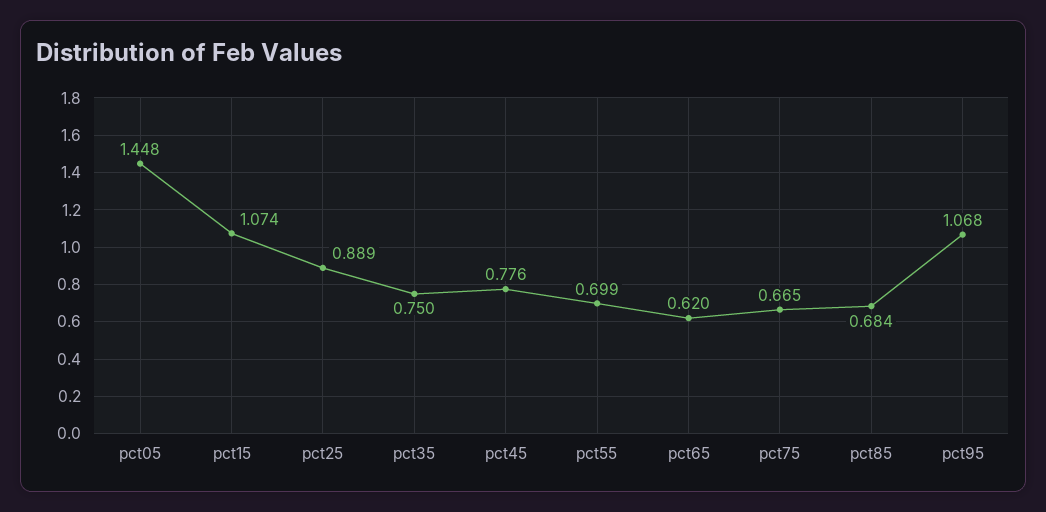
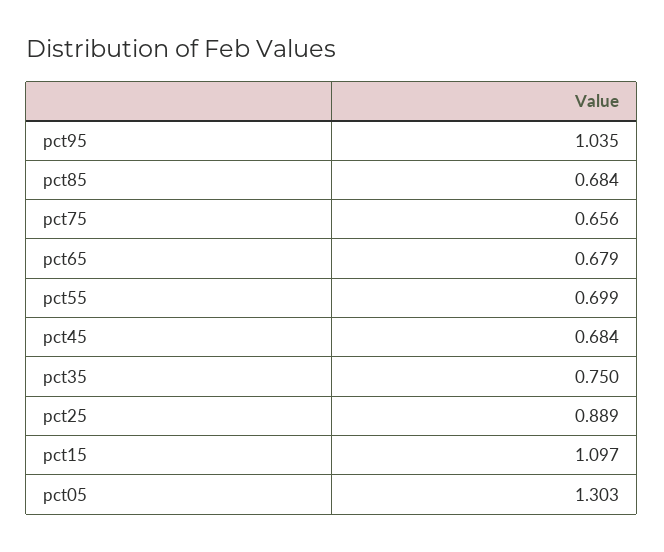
  {
-   "pct05": 1.448,
+   "pct05": 1.303,
-   "pct15": 1.074,
+   "pct15": 1.097,
    "pct25": 0.889,
    "pct35": 0.75,
-   "pct45": 0.776,
+   "pct45": 0.684,
    "pct55": 0.699,
-   "pct65": 0.62,
+   "pct65": 0.679,
-   "pct75": 0.665,
+   "pct75": 0.656,
    "pct85": 0.684,
-   "pct95": 1.068
+   "pct95": 1.035
  }

